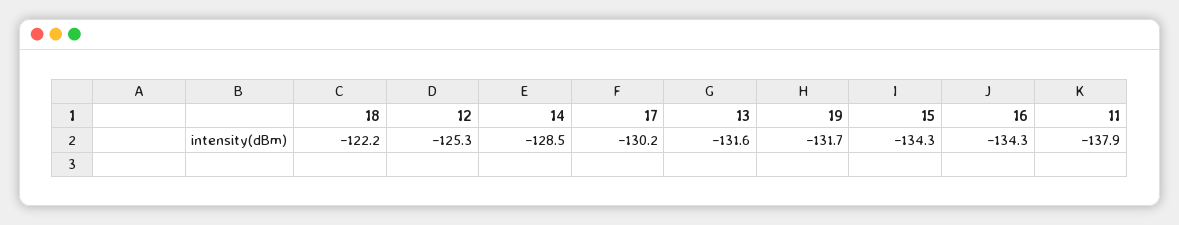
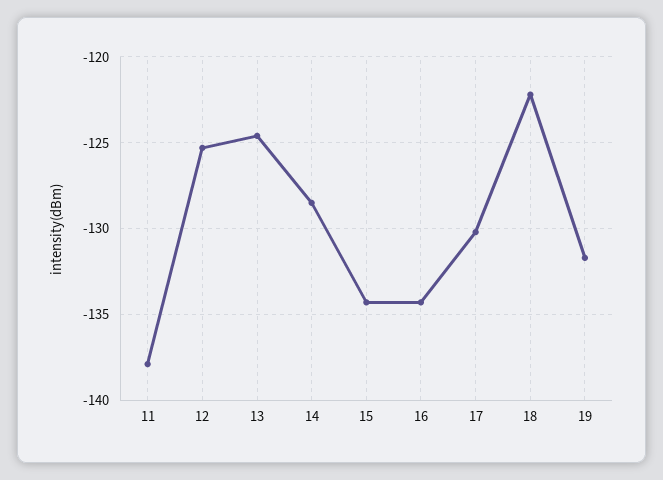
  {
    "18": -122.2,
    "12": -125.3,
    "14": -128.5,
    "17": -130.2,
-   "13": -131.6,
+   "13": -124.5,
    "19": -131.7,
    "15": -134.3,
    "16": -134.3,
    "11": -137.9
  }

